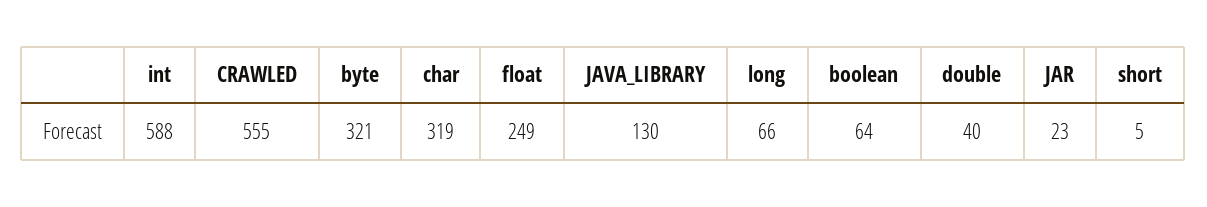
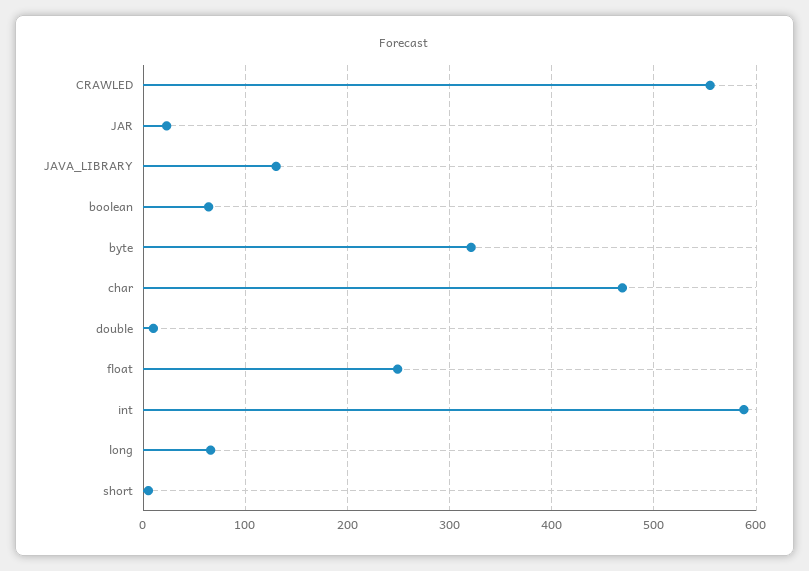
  {
    "int": 588,
    "CRAWLED": 555,
    "byte": 321,
-   "char": 319,
+   "char": 470,
    "float": 249,
    "JAVA_LIBRARY": 130,
    "long": 66,
    "boolean": 64,
-   "double": 40,
+   "double": 10,
    "JAR": 23,
    "short": 5
  }

